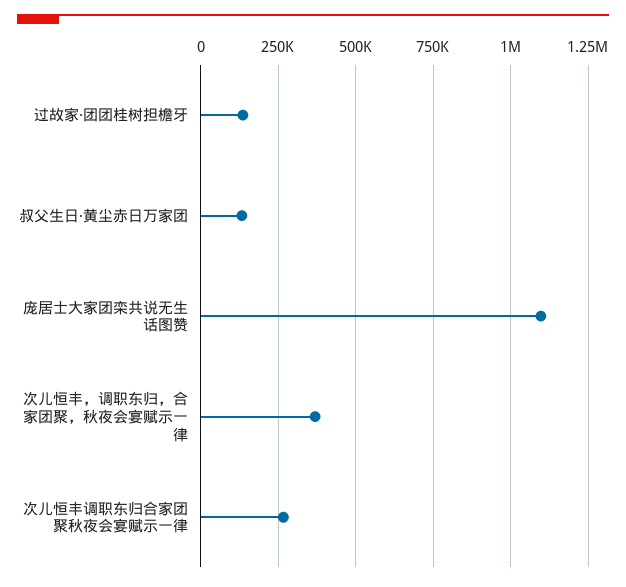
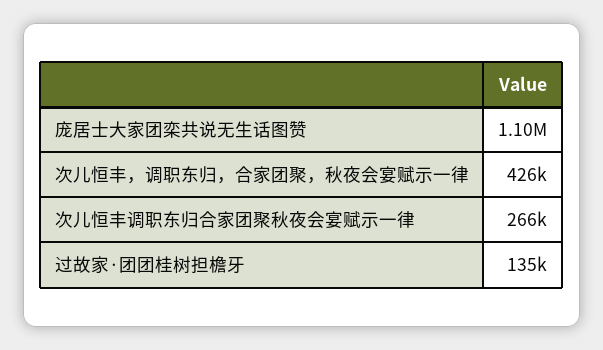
  {
    "过故家·团团桂树担檐牙": 135000,
-   "叔父生日·黄尘赤日万家团": 125000,
    "庞居士大家团栾共说无生话图赞": 1100000,
-   "次儿恒丰，调职东归，合家团聚，秋夜会宴赋示一律": 375000,
+   "次儿恒丰，调职东归，合家团聚，秋夜会宴赋示一律": 426000,
    "次儿恒丰调职东归合家团聚秋夜会宴赋示一律": 266000
  }

